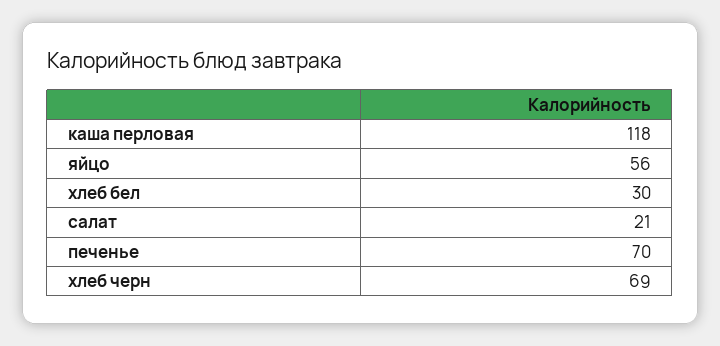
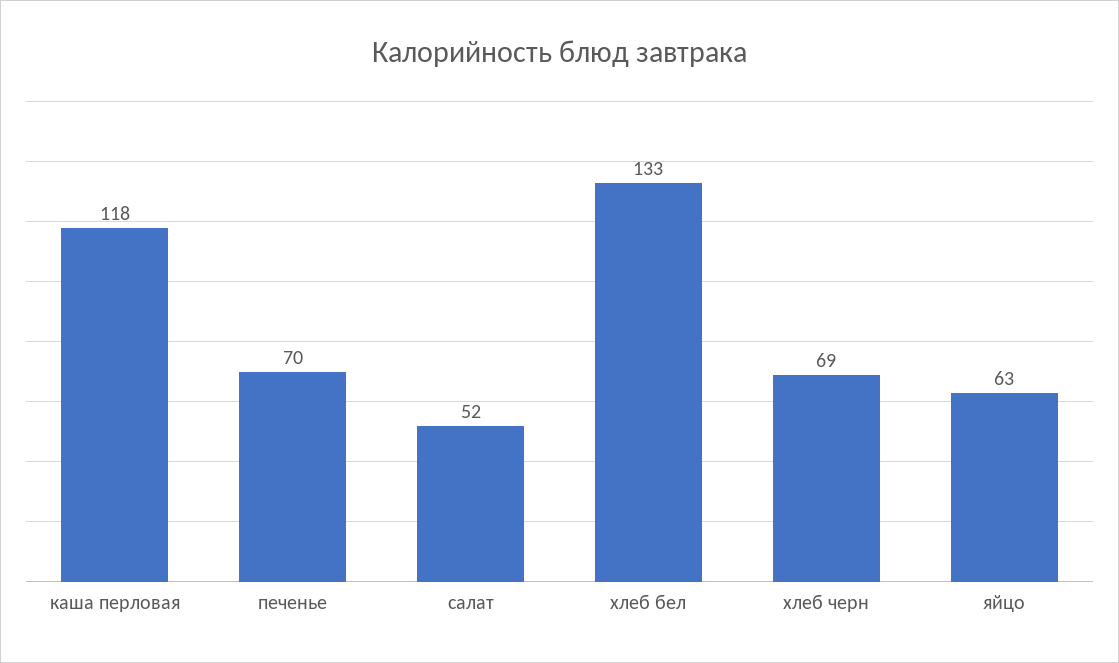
  {
    "каша перловая": 118,
-   "яйцо": 56,
+   "яйцо": 63,
-   "хлеб бел": 30,
+   "хлеб бел": 133,
-   "салат": 21,
+   "салат": 52,
    "печенье": 70,
    "хлеб черн": 69
  }

